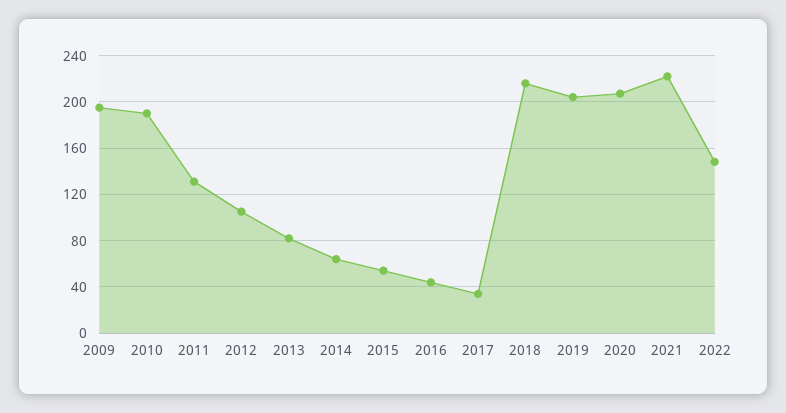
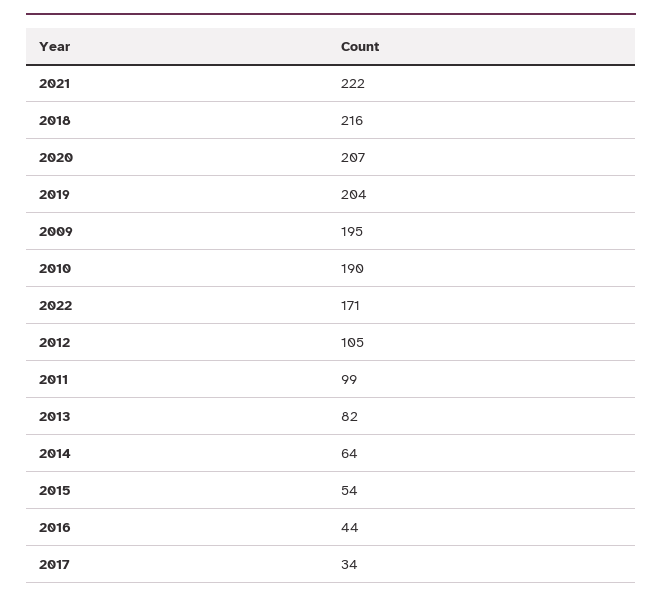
  {
    "2009": 195,
    "2010": 190,
-   "2011": 130,
+   "2011": 99,
    "2012": 105,
    "2013": 82,
    "2014": 64,
    "2015": 54,
    "2016": 44,
    "2017": 34,
    "2018": 216,
    "2019": 204,
    "2020": 207,
    "2021": 222,
-   "2022": 150
+   "2022": 171
  }

